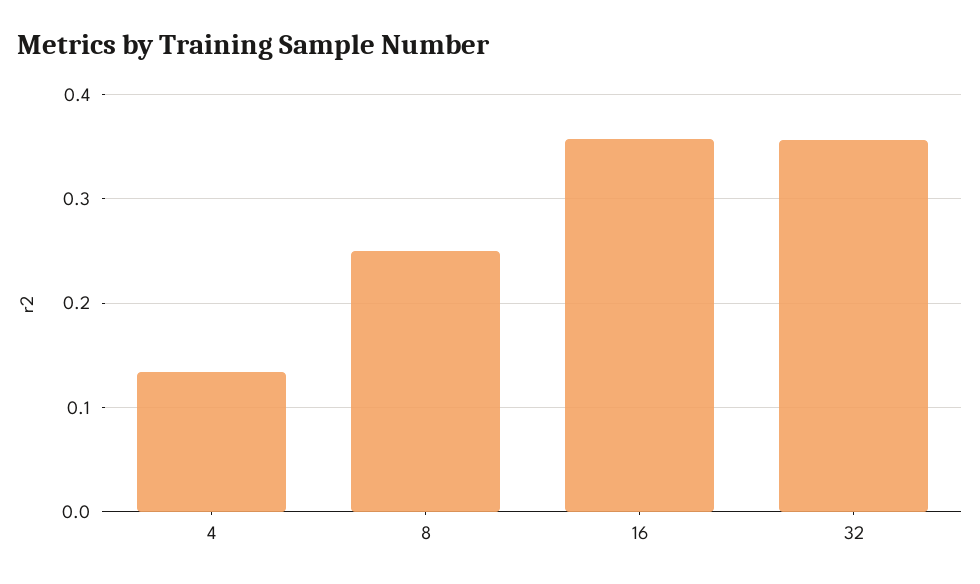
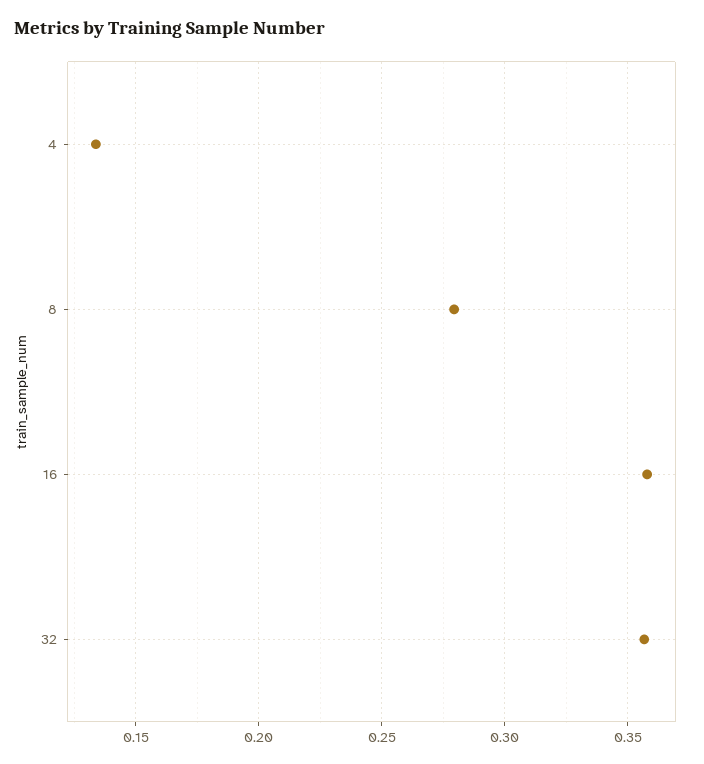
  {
    "4": 0.135,
-   "8": 0.25,
+   "8": 0.28,
    "16": 0.36,
    "32": 0.355
  }

